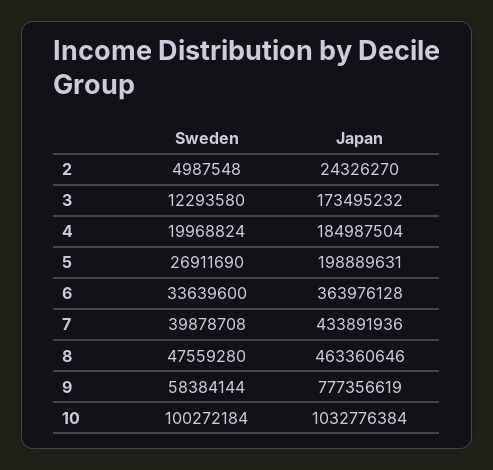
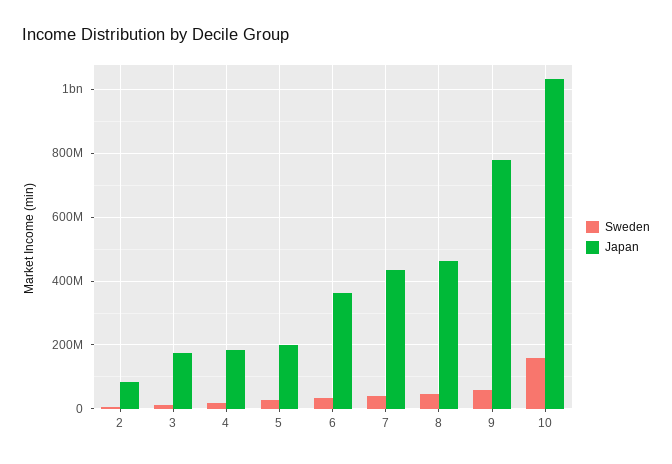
  {
    "Sweden": {
      "2": 4987548,
      "3": 12293580,
      "4": 19968824,
      "5": 26911690,
      "6": 33639600,
      "7": 39878708,
      "8": 47559280,
      "9": 58384144,
-     "10": 100272184
+     "10": 160000000
    },
    "Japan": {
-     "2": 24326270,
+     "2": 80000000,
      "3": 173495232,
      "4": 184987504,
      "5": 198889631,
      "6": 363976128,
      "7": 433891936,
      "8": 463360646,
      "9": 777356619,
      "10": 1032776384
    }
  }

